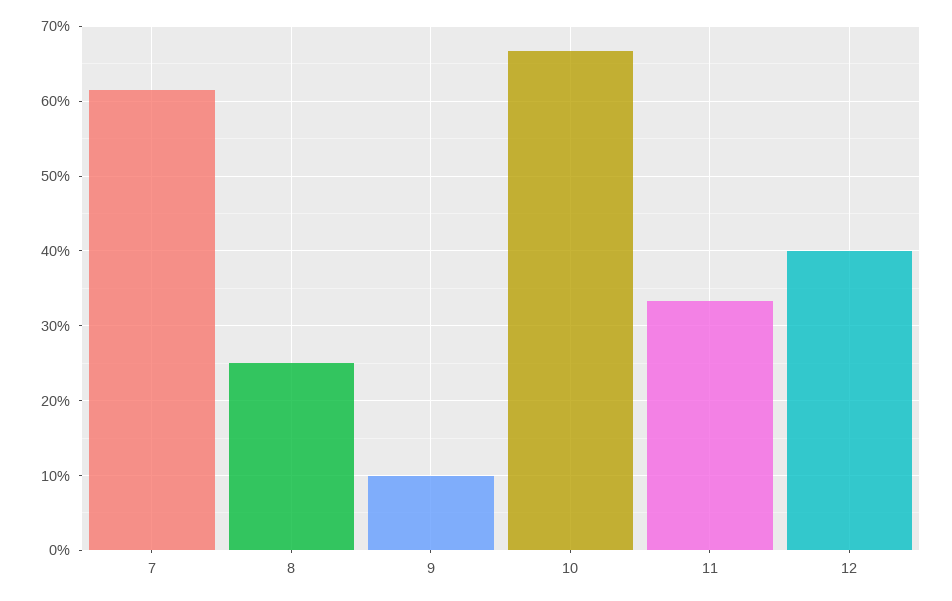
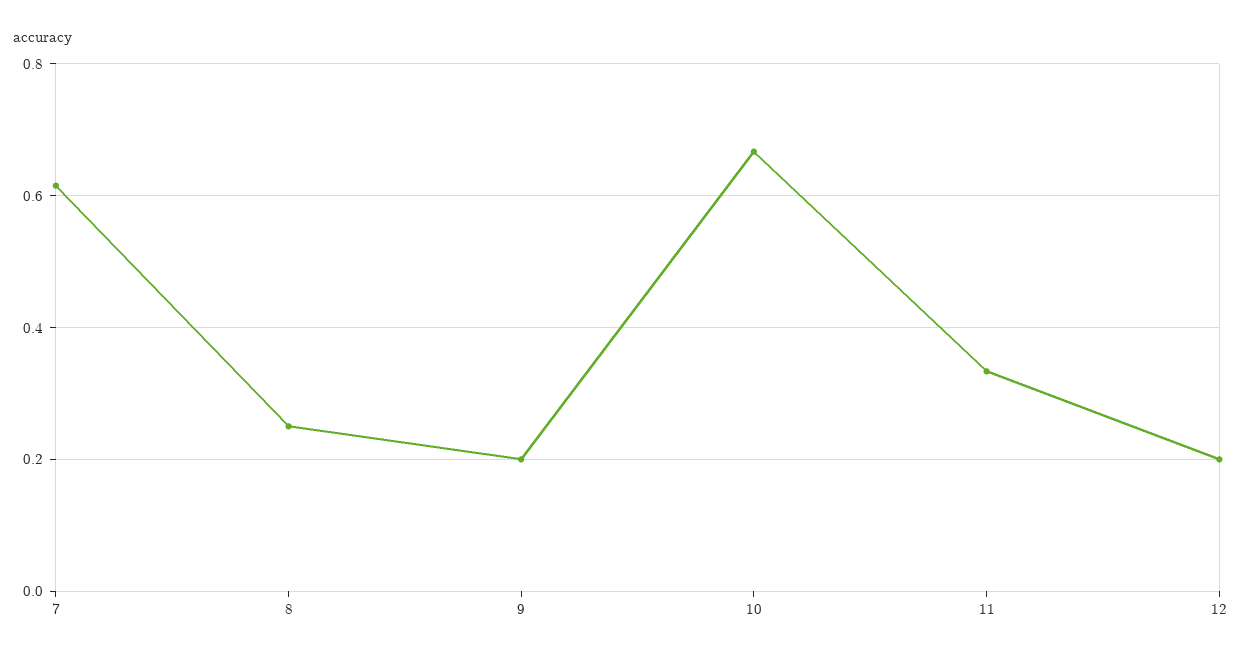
  {
    "7": 0.62,
    "8": 0.25,
-   "9": 0.1,
+   "9": 0.2,
    "10": 0.67,
    "11": 0.33,
-   "12": 0.4
+   "12": 0.2
  }

